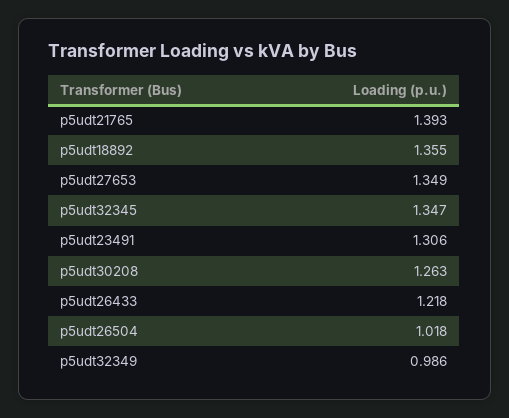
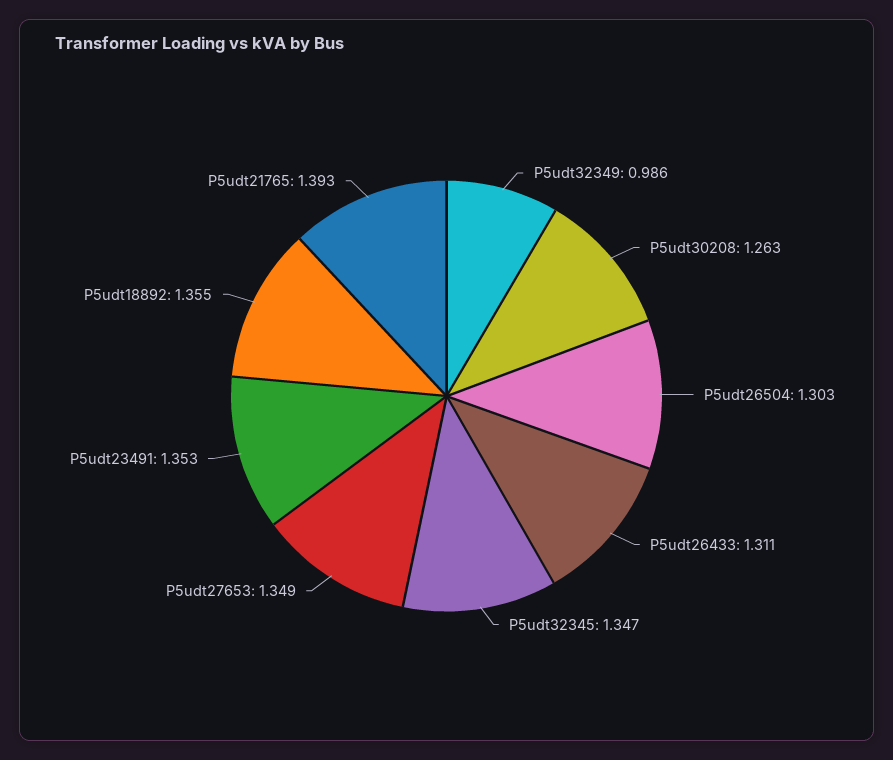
  {
    "p5udt21765": 1.393,
    "p5udt18892": 1.355,
    "p5udt27653": 1.349,
    "p5udt32345": 1.347,
-   "p5udt23491": 1.306,
+   "p5udt23491": 1.353,
    "p5udt30208": 1.263,
-   "p5udt26433": 1.218,
+   "p5udt26433": 1.311,
-   "p5udt26504": 1.018,
+   "p5udt26504": 1.303,
    "p5udt32349": 0.986
  }

